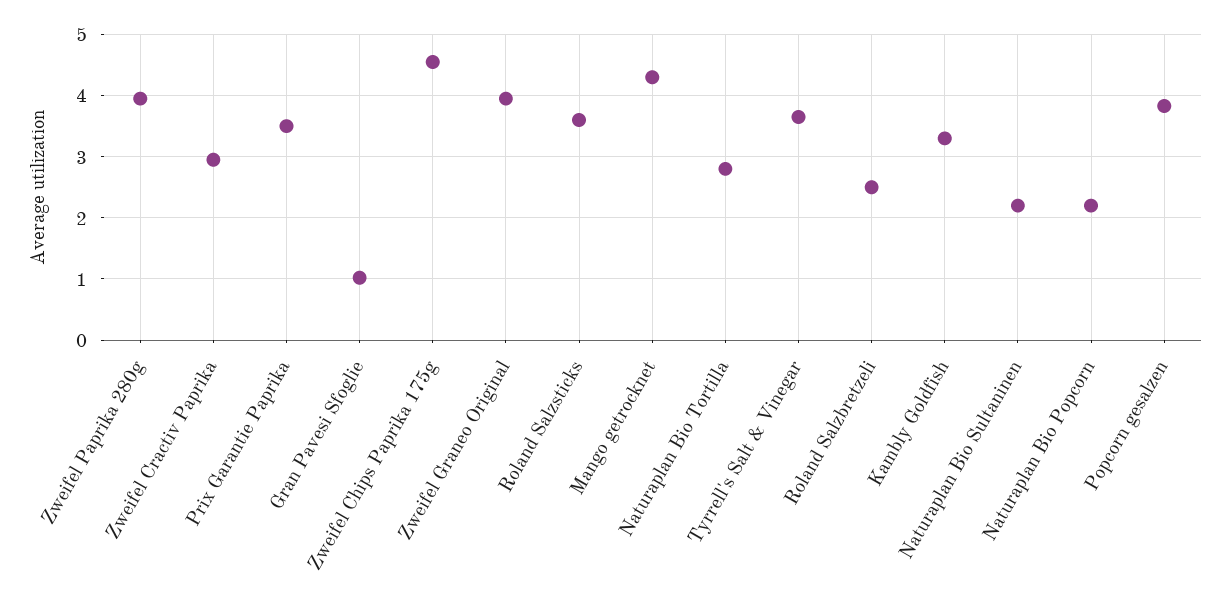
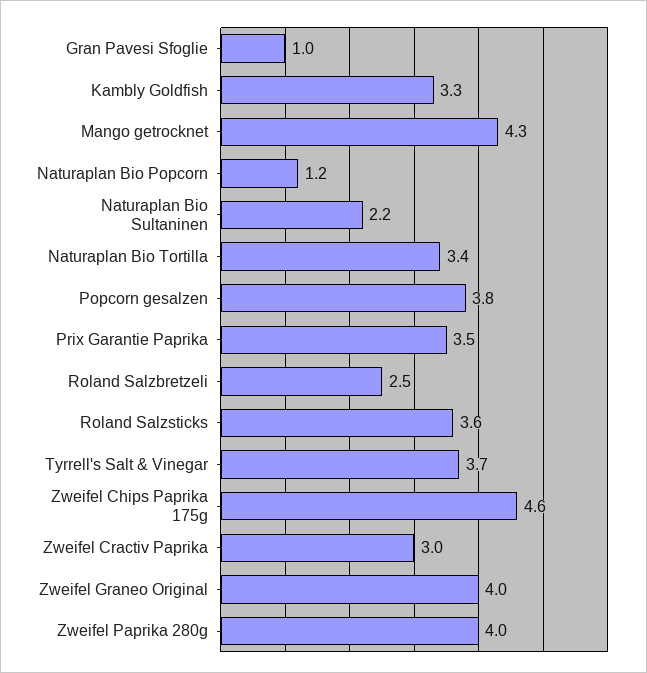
  {
    "Zweifel Paprika 280g": 4,
    "Zweifel Cractiv Paprika": 3,
    "Prix Garantie Paprika": 3.5,
    "Gran Pavesi Sfoglie": 1,
    "Zweifel Chips Paprika 175g": 4.6,
    "Zweifel Graneo Original": 4,
    "Roland Salzsticks": 3.6,
    "Mango getrocknet": 4.3,
-   "Naturaplan Bio Tortilla": 2.8,
+   "Naturaplan Bio Tortilla": 3.4,
    "Tyrrell's Salt & Vinegar": 3.7,
    "Roland Salzbretzeli": 2.5,
    "Kambly Goldfish": 3.3,
    "Naturaplan Bio Sultaninen": 2.2,
-   "Naturaplan Bio Popcorn": 2.2,
+   "Naturaplan Bio Popcorn": 1.2,
    "Popcorn gesalzen": 3.8
  }

